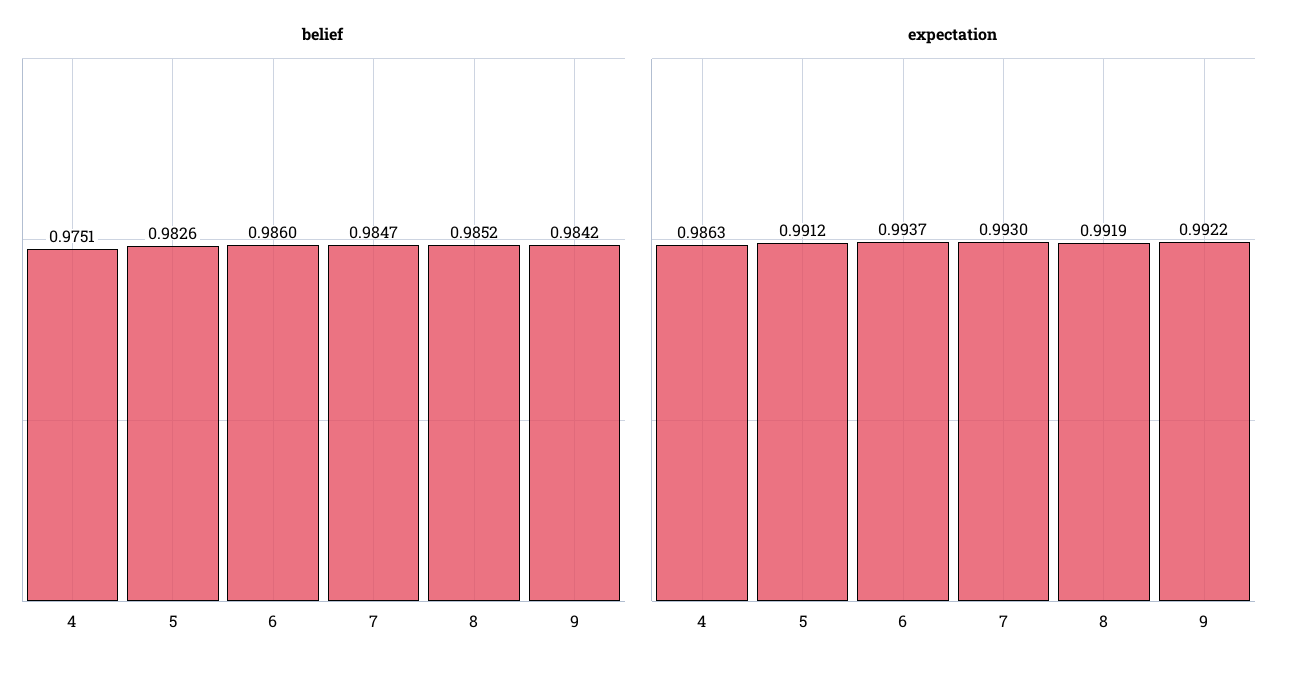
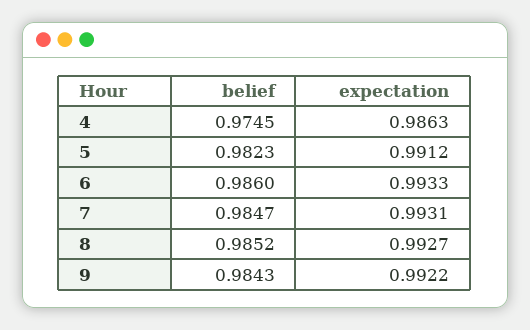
  {
    "belief": {
-     "4": 0.9751,
+     "4": 0.9745,
-     "5": 0.9826,
+     "5": 0.9823,
      "6": 0.986,
      "7": 0.9847,
      "8": 0.9852,
-     "9": 0.9842
+     "9": 0.9843
    },
    "expectation": {
      "4": 0.9863,
      "5": 0.9912,
-     "6": 0.9937,
+     "6": 0.9933,
-     "7": 0.993,
+     "7": 0.9931,
-     "8": 0.9919,
+     "8": 0.9927,
      "9": 0.9922
    }
  }

